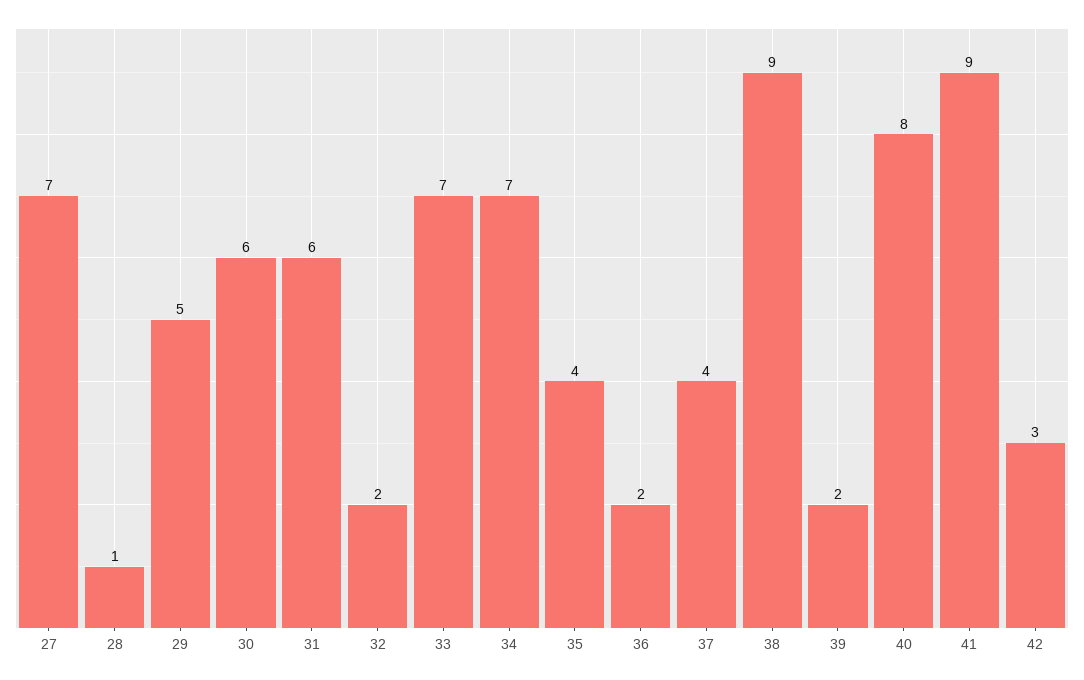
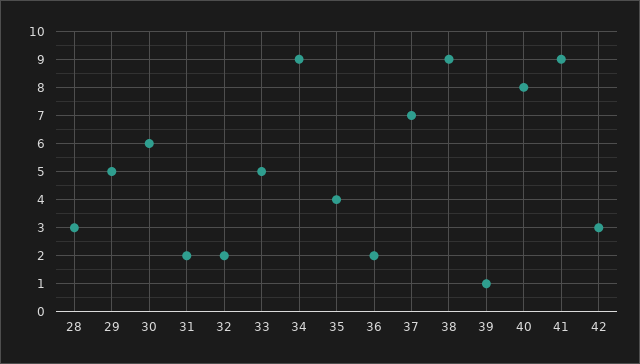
  {
-   "27": 7,
-   "28": 1,
+   "28": 3,
    "29": 5,
    "30": 6,
-   "31": 6,
+   "31": 2,
    "32": 2,
-   "33": 7,
+   "33": 5,
-   "34": 7,
+   "34": 9,
    "35": 4,
    "36": 2,
-   "37": 4,
+   "37": 7,
    "38": 9,
-   "39": 2,
+   "39": 1,
    "40": 8,
    "41": 9,
    "42": 3
  }

